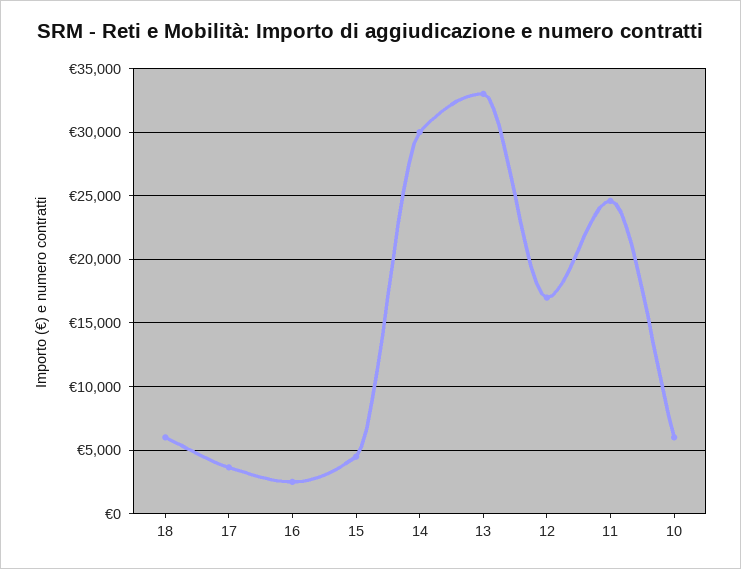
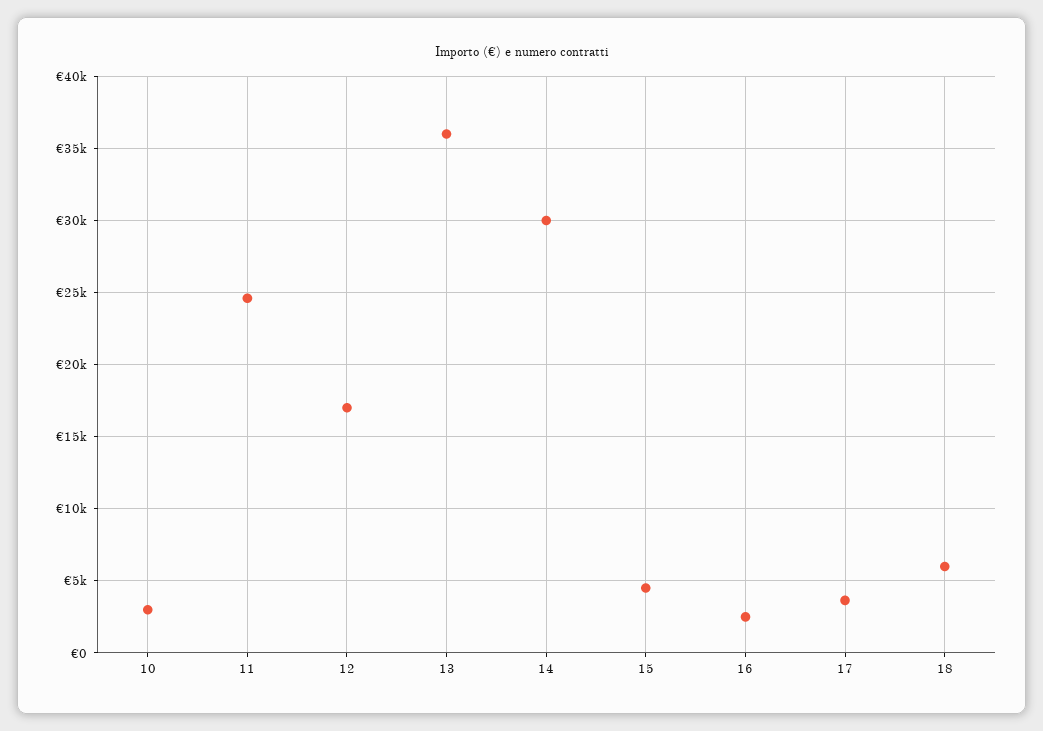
  {
    "18": 6000,
    "17": 3500,
    "16": 2500,
    "15": 4500,
    "14": 30000,
-   "13": 33000,
+   "13": 36000,
    "12": 17000,
    "11": 24500,
-   "10": 6000
+   "10": 3000
  }

